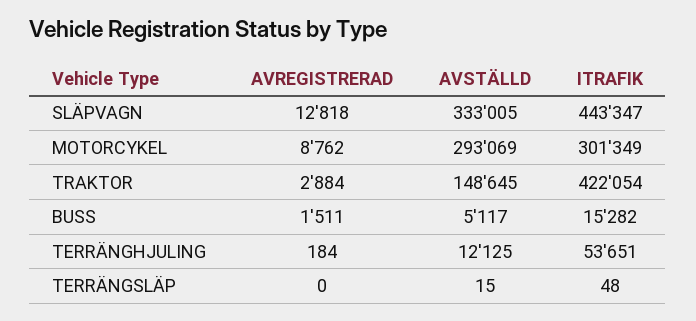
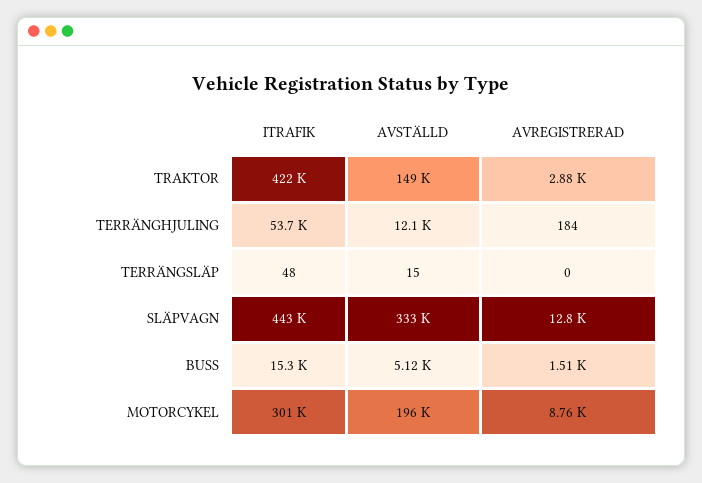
  {
    "AVREGISTRERAD": {
      "SLÄPVAGN": 12818,
      "MOTORCYKEL": 8762,
      "TRAKTOR": 2884,
      "BUSS": 1511,
      "TERRÄNGHJULING": 184,
      "TERRÄNGSLÄP": 0
    },
    "AVSTÄLLD": {
      "SLÄPVAGN": 333005,
-     "MOTORCYKEL": 293069,
+     "MOTORCYKEL": 196000,
      "TRAKTOR": 148645,
      "BUSS": 5117,
      "TERRÄNGHJULING": 12125,
      "TERRÄNGSLÄP": 15
    },
    "ITRAFIK": {
      "SLÄPVAGN": 443347,
      "MOTORCYKEL": 301349,
      "TRAKTOR": 422054,
      "BUSS": 15282,
      "TERRÄNGHJULING": 53651,
      "TERRÄNGSLÄP": 48
    }
  }

